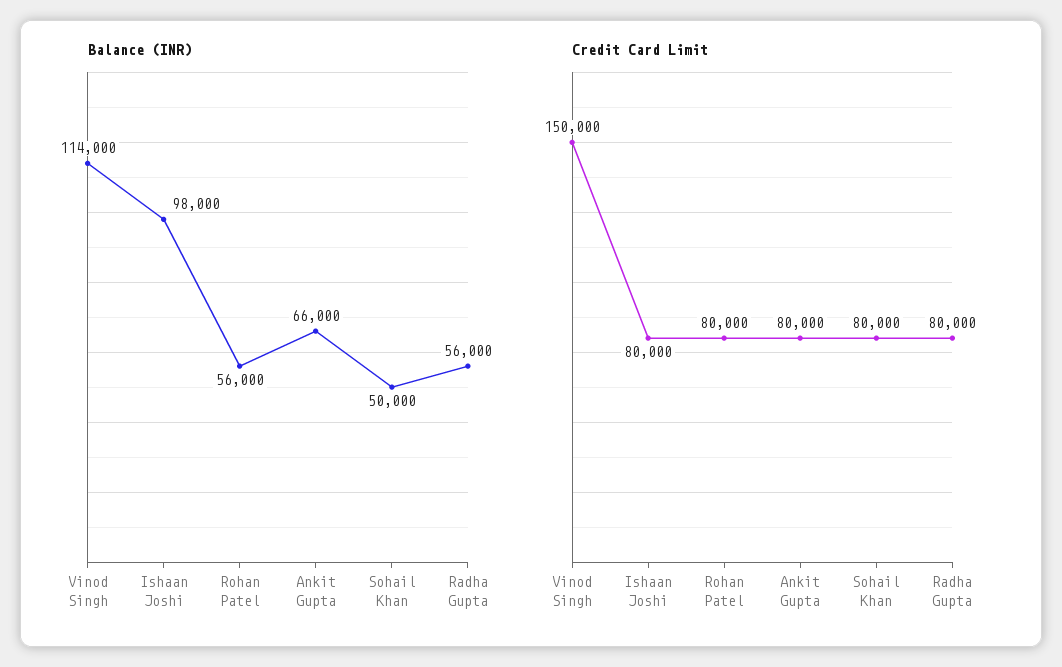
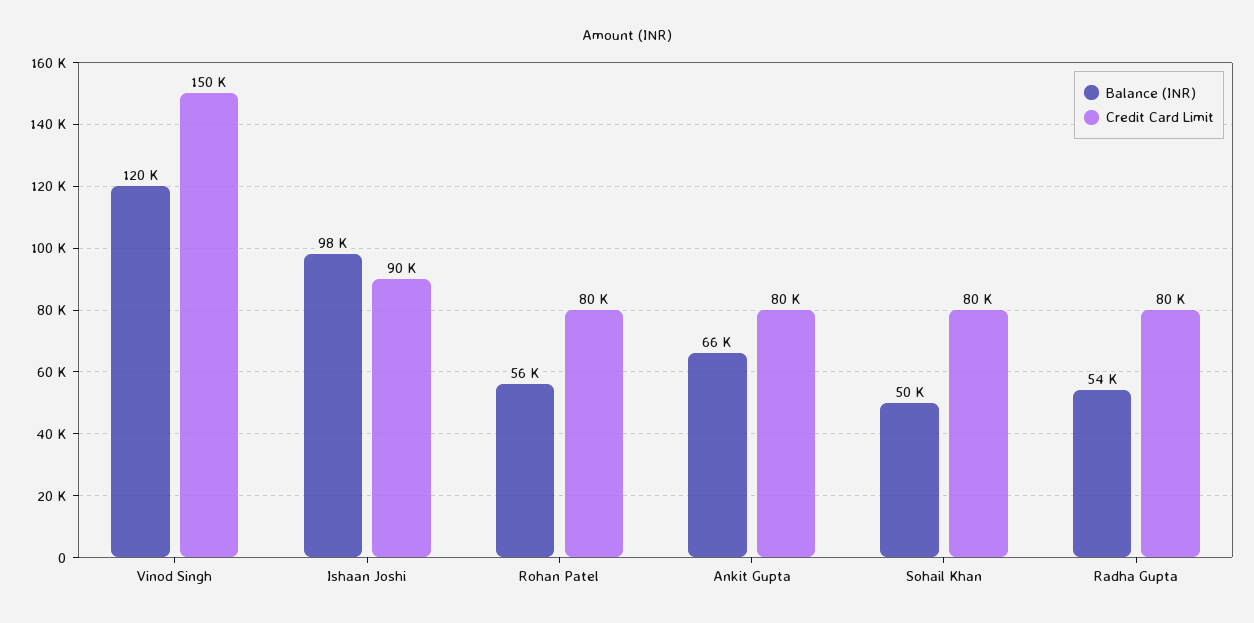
  {
    "Balance (INR)": {
-     "Vinod Singh": 114000,
+     "Vinod Singh": 120000,
      "Ishaan Joshi": 98000,
      "Rohan Patel": 56000,
      "Ankit Gupta": 66000,
      "Sohail Khan": 50000,
-     "Radha Gupta": 56000
+     "Radha Gupta": 54000
    },
    "Credit Card Limit": {
      "Vinod Singh": 150000,
-     "Ishaan Joshi": 80000,
+     "Ishaan Joshi": 90000,
      "Rohan Patel": 80000,
      "Ankit Gupta": 80000,
      "Sohail Khan": 80000,
      "Radha Gupta": 80000
    }
  }

